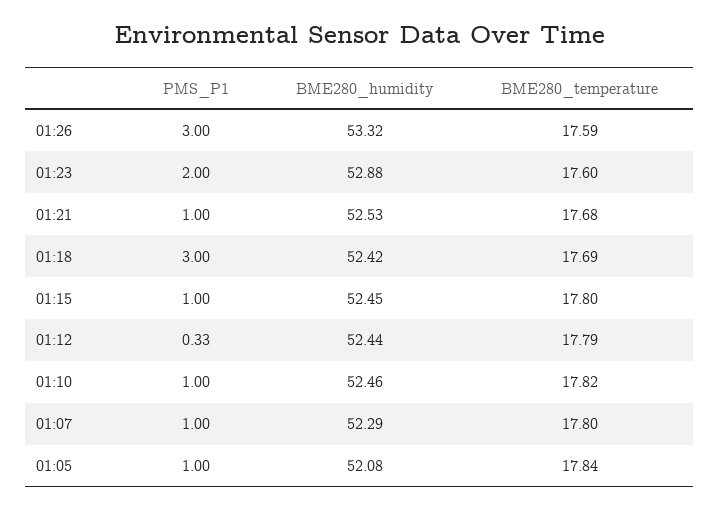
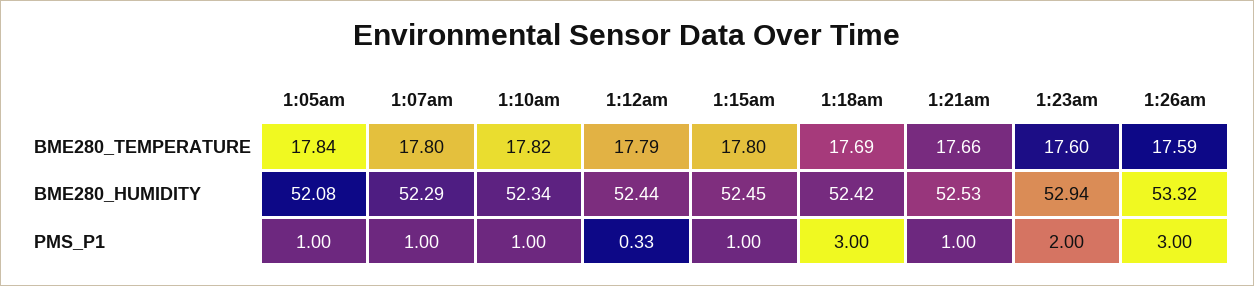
  {
    "PMS_P1": {
      "01:26": 3,
      "01:23": 2,
      "01:21": 1,
      "01:18": 3,
      "01:15": 1,
      "01:12": 0.33,
      "01:10": 1,
      "01:07": 1,
      "01:05": 1
    },
    "BME280_humidity": {
      "01:26": 53.32,
-     "01:23": 52.88,
+     "01:23": 52.94,
      "01:21": 52.53,
      "01:18": 52.42,
      "01:15": 52.45,
      "01:12": 52.44,
-     "01:10": 52.46,
+     "01:10": 52.34,
      "01:07": 52.29,
      "01:05": 52.08
    },
    "BME280_temperature": {
      "01:26": 17.59,
      "01:23": 17.6,
-     "01:21": 17.68,
+     "01:21": 17.66,
      "01:18": 17.69,
      "01:15": 17.8,
      "01:12": 17.79,
      "01:10": 17.82,
      "01:07": 17.8,
      "01:05": 17.84
    }
  }

